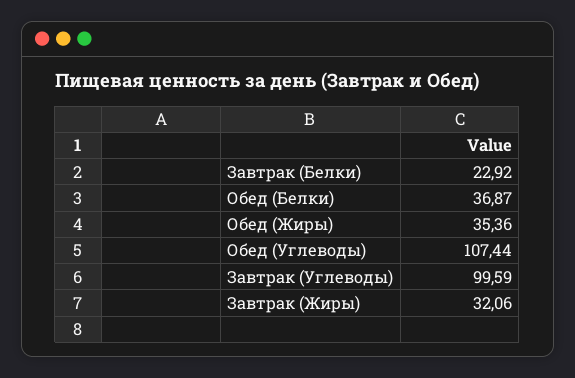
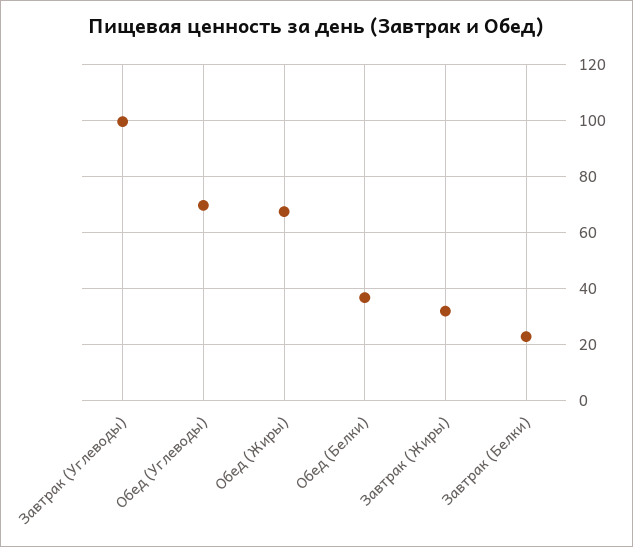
  {
    "Завтрак (Белки)": 22.92,
    "Обед (Белки)": 36.87,
-   "Обед (Жиры)": 35.36,
+   "Обед (Жиры)": 67.5,
-   "Обед (Углеводы)": 107.44,
+   "Обед (Углеводы)": 70,
    "Завтрак (Углеводы)": 99.59,
    "Завтрак (Жиры)": 32.06
  }

